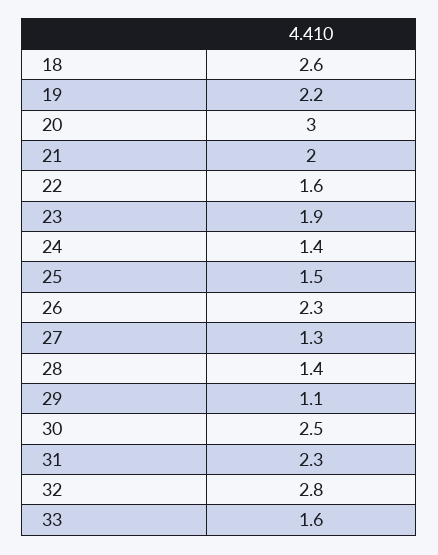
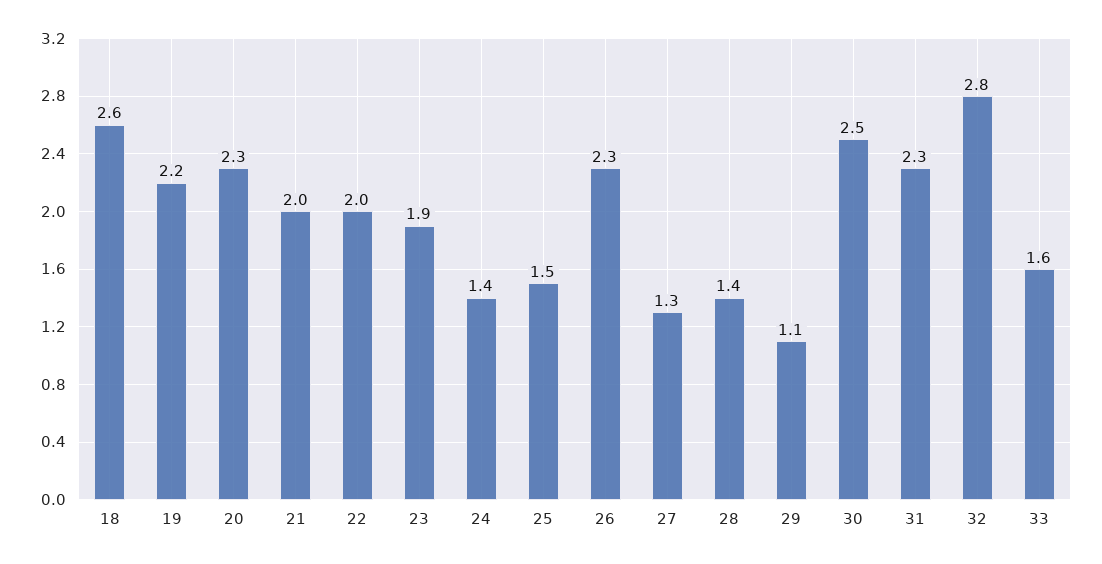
  {
    "18": 2.6,
    "19": 2.2,
-   "20": 3,
+   "20": 2.3,
    "21": 2,
-   "22": 1.6,
+   "22": 2,
    "23": 1.9,
    "24": 1.4,
    "25": 1.5,
    "26": 2.3,
    "27": 1.3,
    "28": 1.4,
    "29": 1.1,
    "30": 2.5,
    "31": 2.3,
    "32": 2.8,
    "33": 1.6
  }

